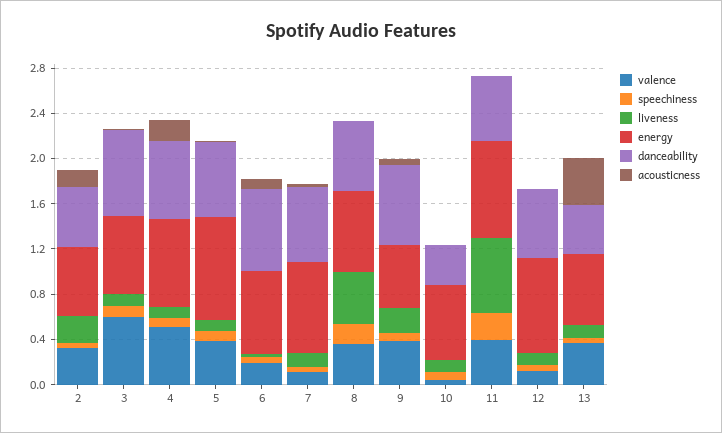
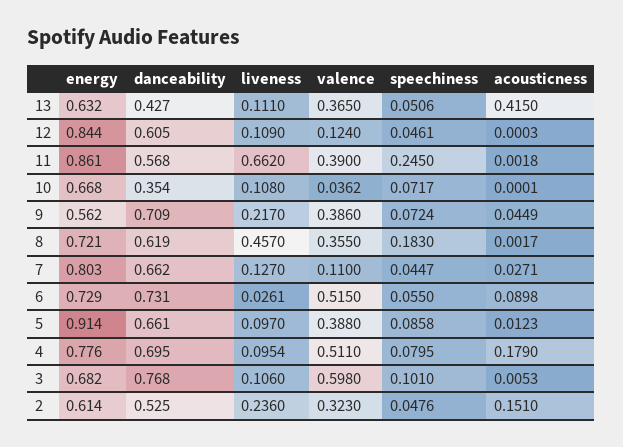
  {
    "valence": {
      "2": 0.323,
      "3": 0.598,
      "4": 0.511,
      "5": 0.388,
-     "6": 0.2,
+     "6": 0.515,
      "7": 0.11,
      "8": 0.355,
      "9": 0.386,
      "10": 0.0362,
      "11": 0.39,
      "12": 0.124,
      "13": 0.365
    },
    "speechiness": {
      "2": 0.0476,
      "3": 0.101,
      "4": 0.0795,
      "5": 0.0858,
      "6": 0.055,
      "7": 0.0447,
      "8": 0.183,
      "9": 0.0724,
      "10": 0.0717,
      "11": 0.245,
      "12": 0.0461,
      "13": 0.0506
    },
    "liveness": {
      "2": 0.236,
      "3": 0.106,
      "4": 0.0954,
      "5": 0.097,
      "6": 0.0261,
      "7": 0.127,
      "8": 0.457,
      "9": 0.217,
      "10": 0.108,
      "11": 0.662,
      "12": 0.109,
      "13": 0.111
    },
    "energy": {
      "2": 0.614,
      "3": 0.682,
      "4": 0.776,
      "5": 0.914,
      "6": 0.729,
      "7": 0.803,
      "8": 0.721,
      "9": 0.562,
      "10": 0.668,
      "11": 0.861,
      "12": 0.844,
      "13": 0.632
    },
    "danceability": {
      "2": 0.525,
      "3": 0.768,
      "4": 0.695,
      "5": 0.661,
      "6": 0.731,
      "7": 0.662,
      "8": 0.619,
      "9": 0.709,
      "10": 0.354,
      "11": 0.568,
      "12": 0.605,
      "13": 0.427
    },
    "acousticness": {
      "2": 0.151,
      "3": 0.0053,
      "4": 0.179,
      "5": 0.0123,
      "6": 0.0898,
      "7": 0.0271,
      "8": 0.0017,
      "9": 0.0449,
      "10": 0.0001,
      "11": 0.0018,
      "12": 0.0003,
      "13": 0.415
    }
  }

